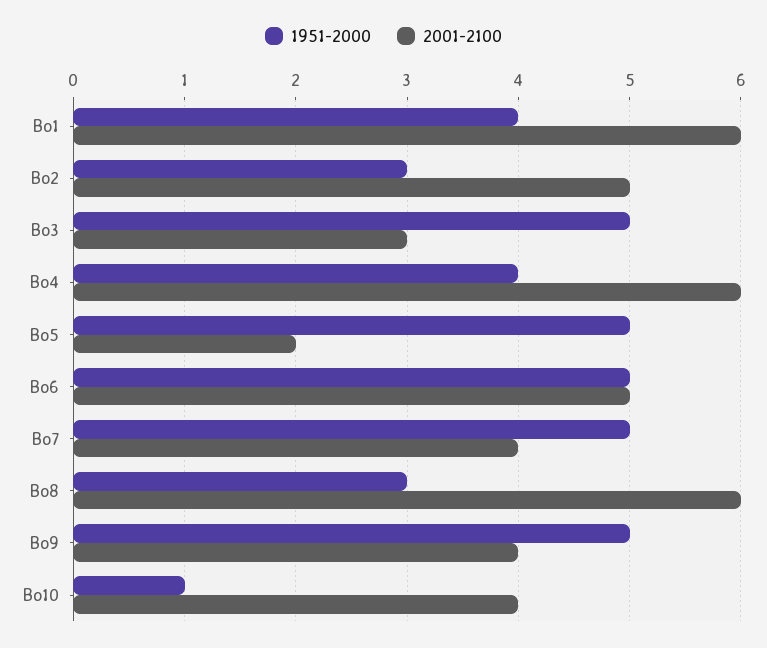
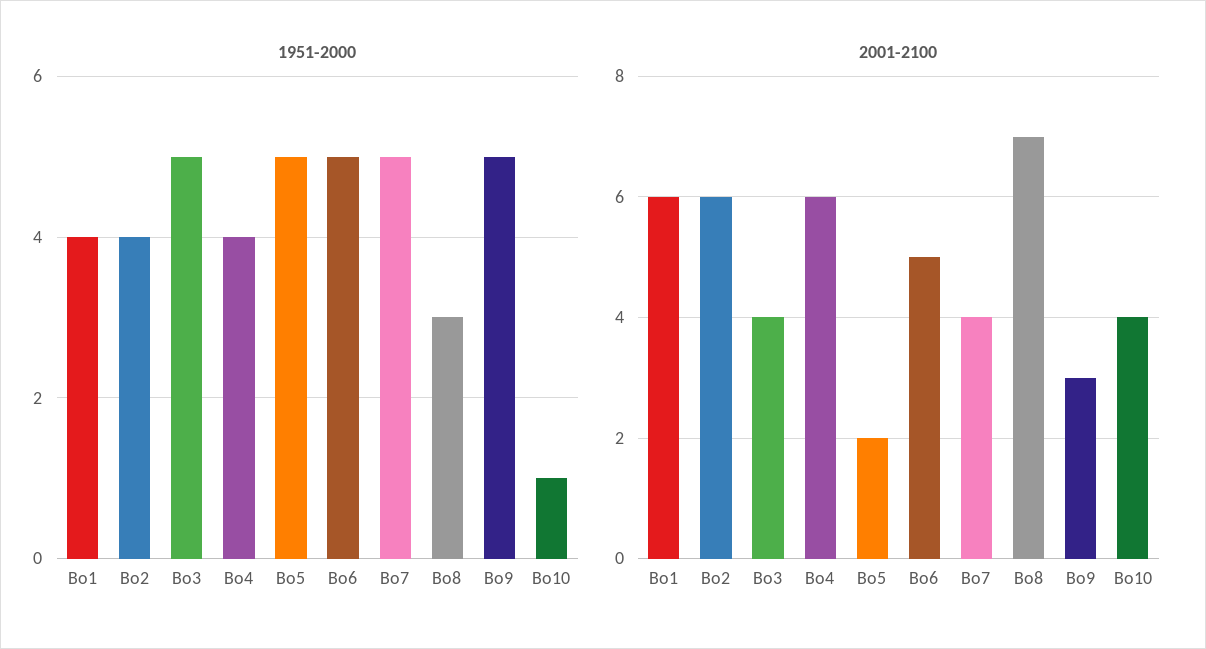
  {
    "1951-2000": {
      "Bo1": 4,
-     "Bo2": 3,
+     "Bo2": 4,
      "Bo3": 5,
      "Bo4": 4,
      "Bo5": 5,
      "Bo6": 5,
      "Bo7": 5,
      "Bo8": 3,
      "Bo9": 5,
      "Bo10": 1
    },
    "2001-2100": {
      "Bo1": 6,
-     "Bo2": 5,
+     "Bo2": 6,
-     "Bo3": 3,
+     "Bo3": 4,
      "Bo4": 6,
      "Bo5": 2,
      "Bo6": 5,
      "Bo7": 4,
-     "Bo8": 6,
+     "Bo8": 7,
-     "Bo9": 4,
+     "Bo9": 3,
      "Bo10": 4
    }
  }

